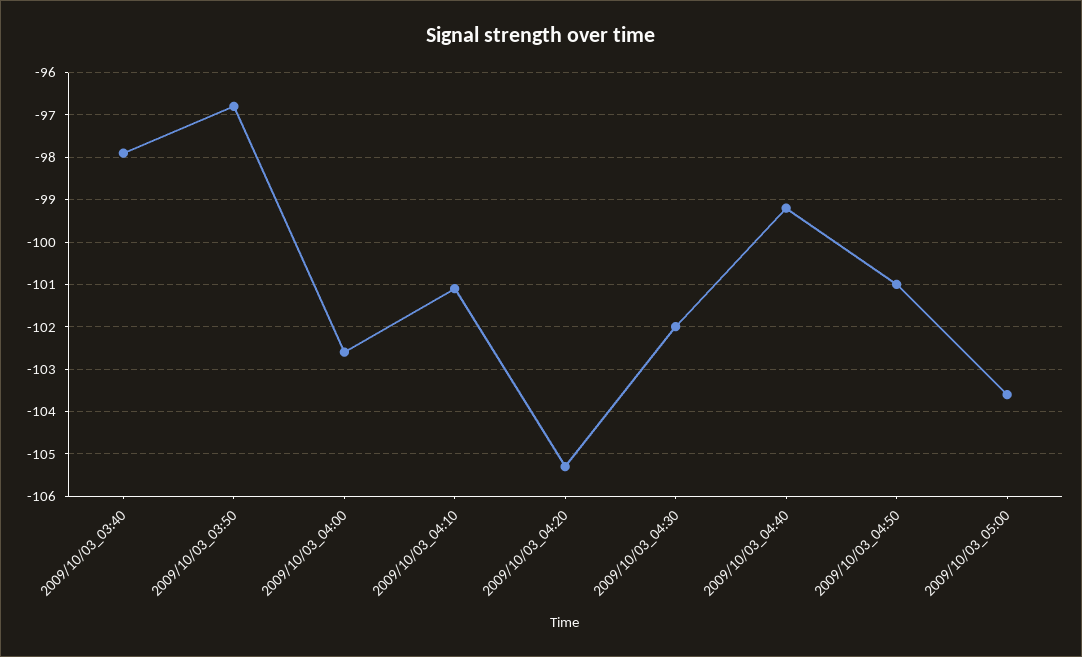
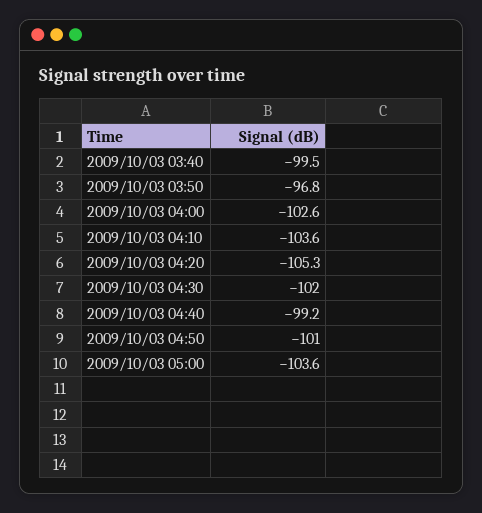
  {
-   "2009/10/03_03:40": -98,
+   "2009/10/03_03:40": -99.5,
    "2009/10/03_03:50": -96.8,
    "2009/10/03_04:00": -102.6,
-   "2009/10/03_04:10": -101,
+   "2009/10/03_04:10": -103.6,
    "2009/10/03_04:20": -105.3,
    "2009/10/03_04:30": -102,
    "2009/10/03_04:40": -99.2,
    "2009/10/03_04:50": -101,
    "2009/10/03_05:00": -103.6
  }

